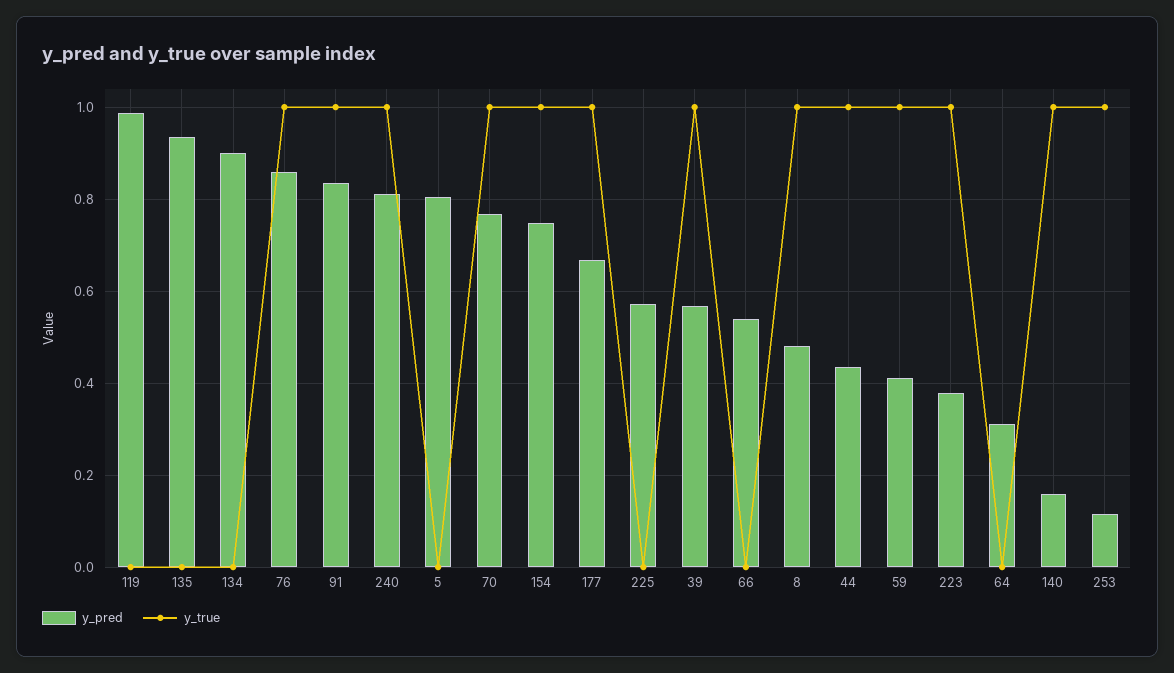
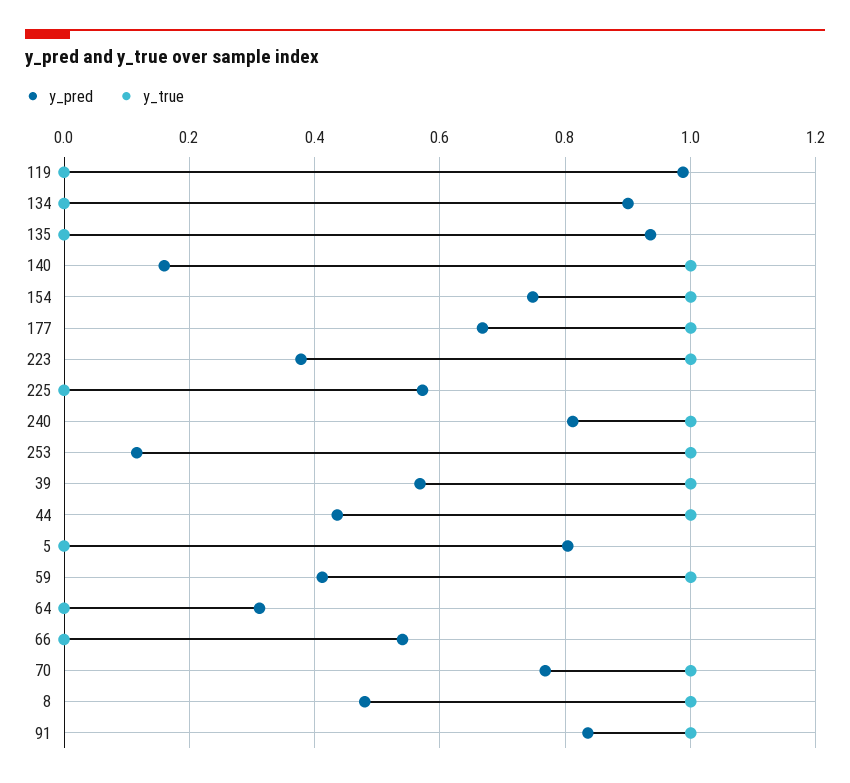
  {
    "y_pred": {
      "119": 0.98,
      "135": 0.94,
      "134": 0.9,
-     "76": 0.86,
      "91": 0.84,
      "240": 0.82,
      "5": 0.8,
      "70": 0.76,
      "154": 0.74,
      "177": 0.66,
      "225": 0.58,
      "39": 0.56,
      "66": 0.54,
      "8": 0.48,
      "44": 0.44,
      "59": 0.42,
      "223": 0.38,
      "64": 0.32,
      "140": 0.16,
      "253": 0.12
    },
    "y_true": {
      "119": 0,
      "135": 0,
      "134": 0,
-     "76": 1,
      "91": 1,
      "240": 1,
      "5": 0,
      "70": 1,
      "154": 1,
      "177": 1,
      "225": 0,
      "39": 1,
      "66": 0,
      "8": 1,
      "44": 1,
      "59": 1,
      "223": 1,
      "64": 0,
      "140": 1,
      "253": 1
    }
  }

